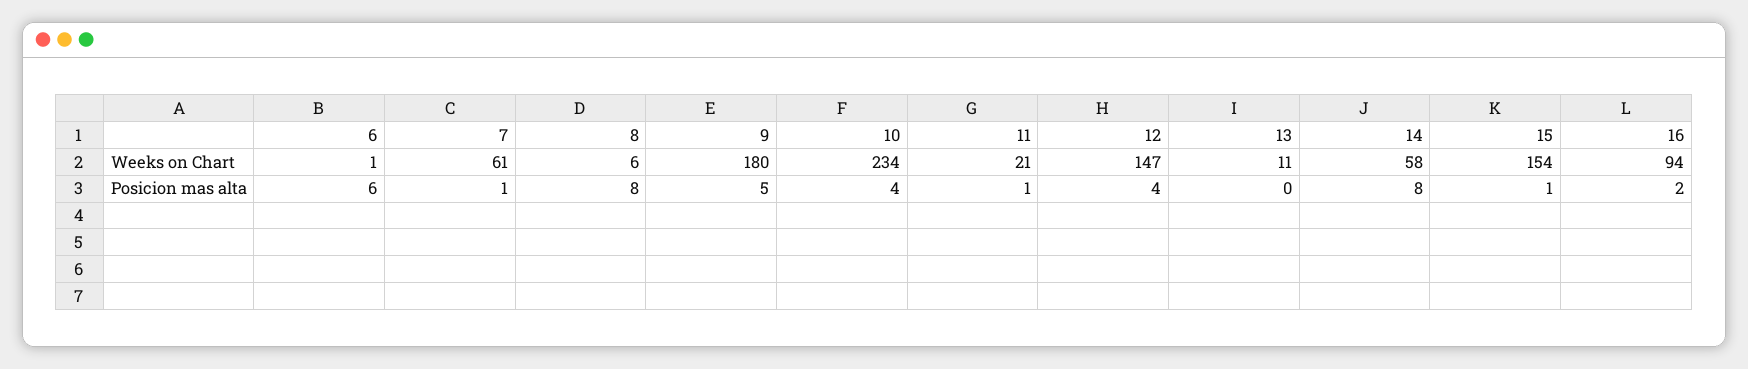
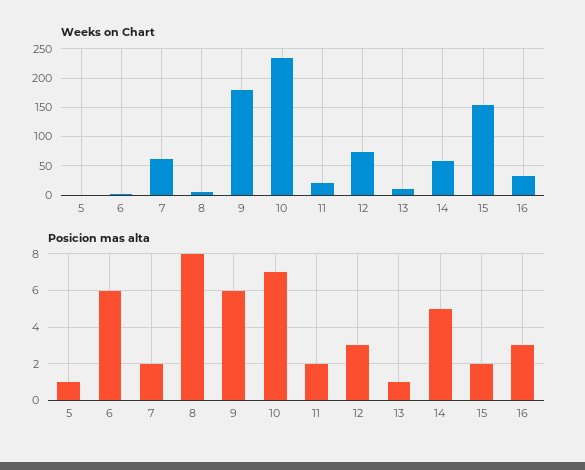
  {
    "Weeks on Chart": {
      "6": 1,
      "7": 61,
      "8": 6,
      "9": 180,
      "10": 234,
      "11": 21,
-     "12": 147,
+     "12": 75,
      "13": 11,
      "14": 58,
      "15": 154,
-     "16": 94
+     "16": 25,
+     "5": 0
    },
    "Posicion mas alta": {
      "6": 6,
-     "7": 1,
+     "7": 2,
      "8": 8,
-     "9": 5,
+     "9": 6,
-     "10": 4,
+     "10": 7,
-     "11": 1,
+     "11": 2,
-     "12": 4,
+     "12": 3,
-     "13": 0,
+     "13": 1,
-     "14": 8,
+     "14": 5,
-     "15": 1,
+     "15": 2,
-     "16": 2
+     "16": 3,
+     "5": 1
    }
  }

